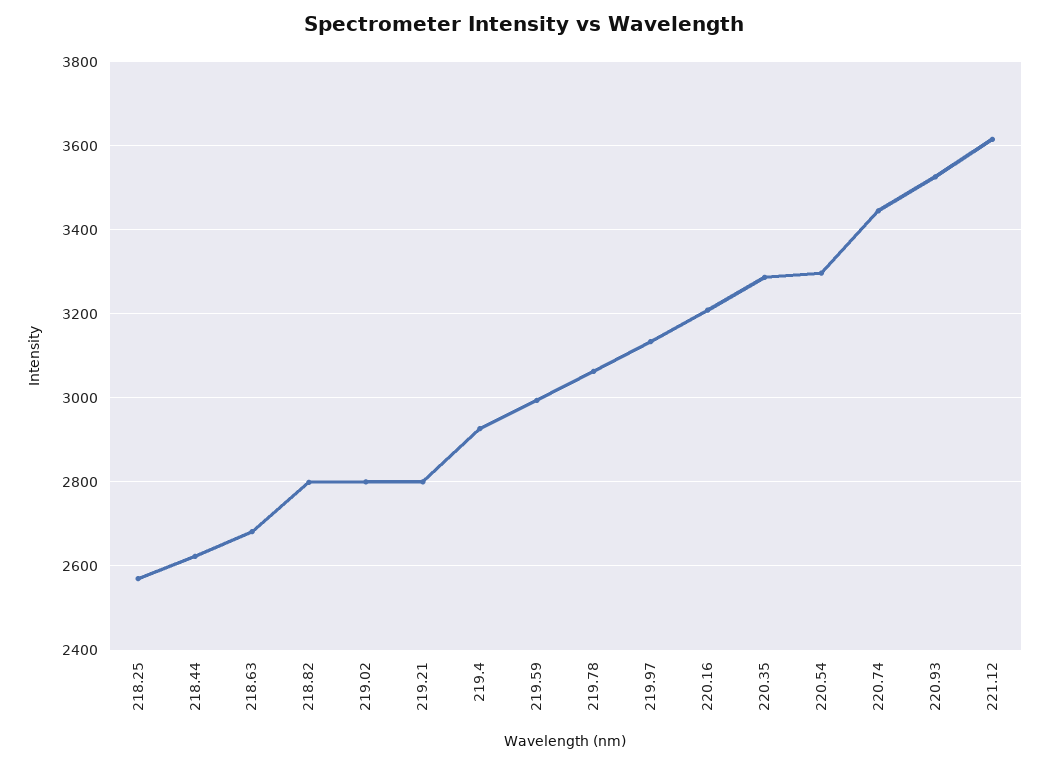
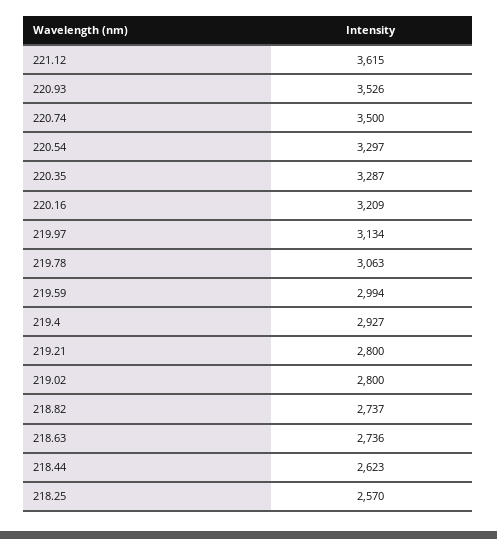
  {
    "218.25": 2570,
    "218.44": 2623,
-   "218.63": 2680,
+   "218.63": 2736,
-   "218.82": 2800,
+   "218.82": 2737,
    "219.02": 2800,
    "219.21": 2800,
    "219.4": 2927,
    "219.59": 2994,
    "219.78": 3063,
    "219.97": 3134,
    "220.16": 3209,
    "220.35": 3287,
    "220.54": 3297,
-   "220.74": 3440,
+   "220.74": 3500,
    "220.93": 3526,
    "221.12": 3615
  }

